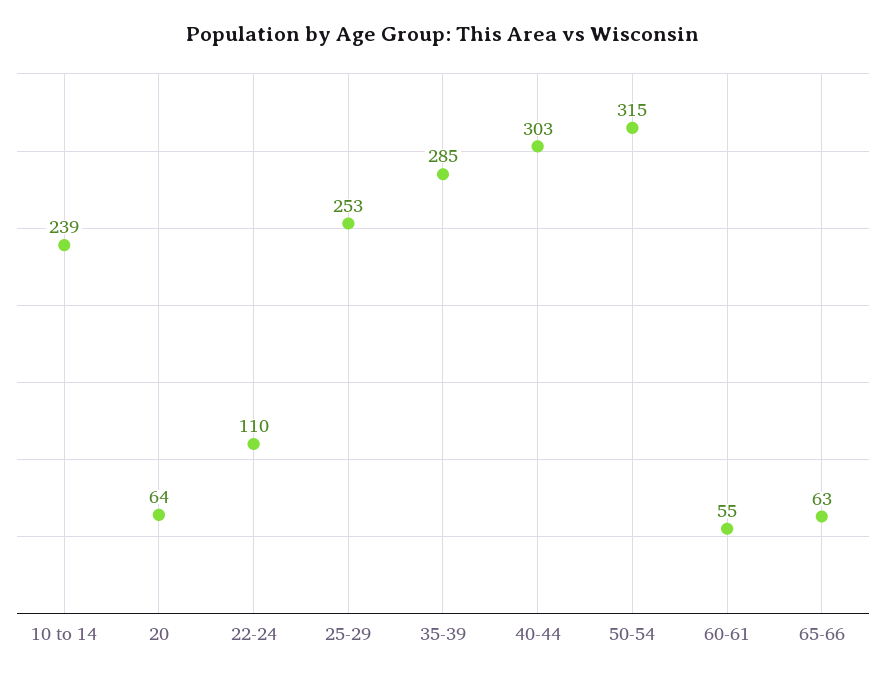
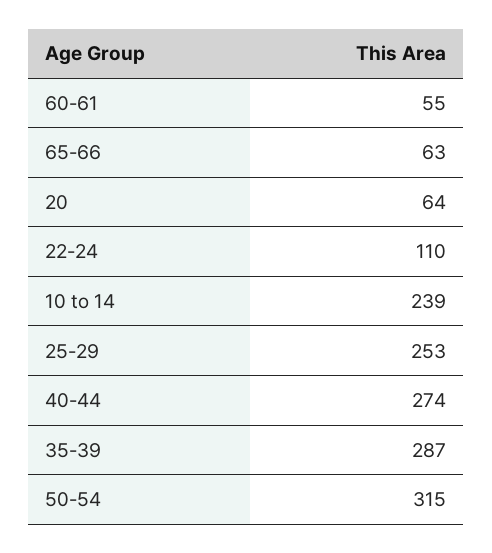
  {
    "10 to 14": 239,
    "20": 64,
    "22-24": 110,
    "25-29": 253,
-   "35-39": 285,
+   "35-39": 287,
-   "40-44": 303,
+   "40-44": 274,
    "50-54": 315,
    "60-61": 55,
    "65-66": 63
  }

